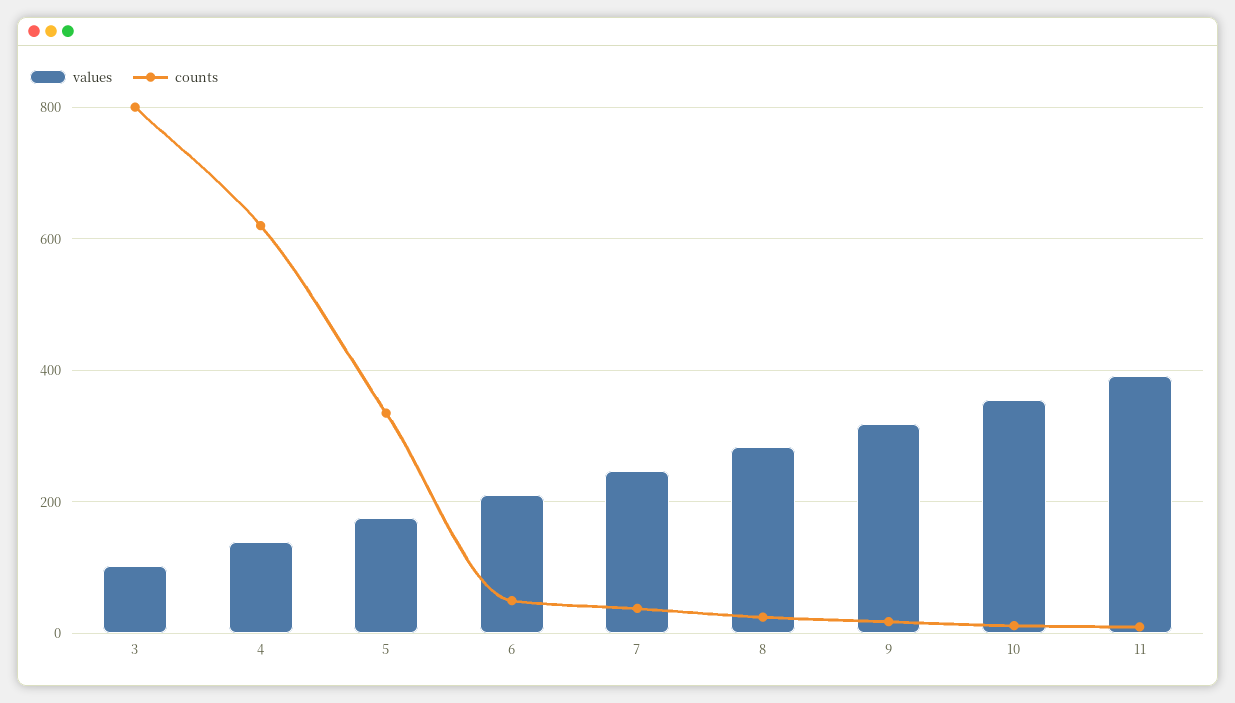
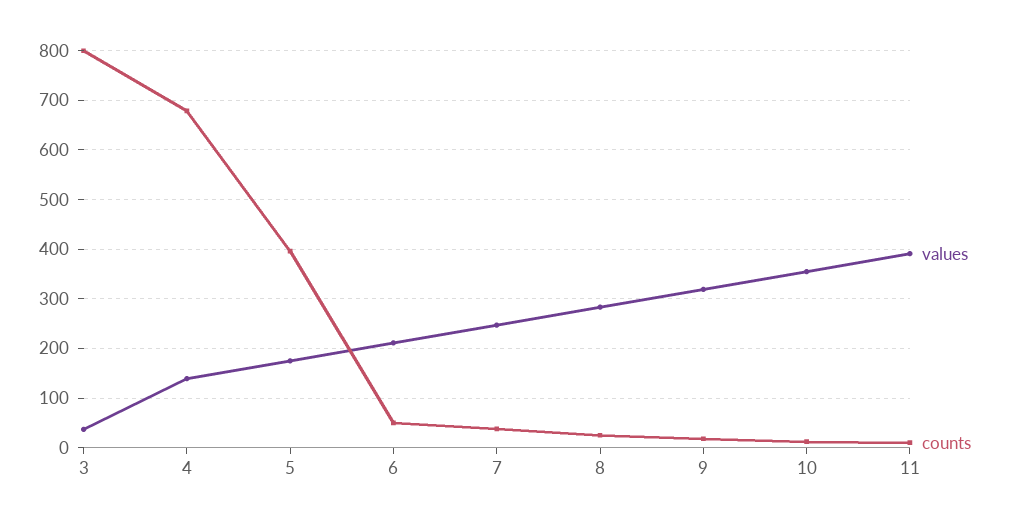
  {
    "values": {
-     "3": 100,
+     "3": 40,
      "4": 140,
      "5": 180,
      "6": 220,
      "7": 240,
      "8": 280,
      "9": 320,
      "10": 360,
      "11": 400
    },
    "counts": {
      "3": 800,
-     "4": 620,
+     "4": 680,
-     "5": 340,
+     "5": 400,
      "6": 60,
      "7": 40,
      "8": 20,
      "9": 20,
      "10": 20,
      "11": 20
    }
  }

